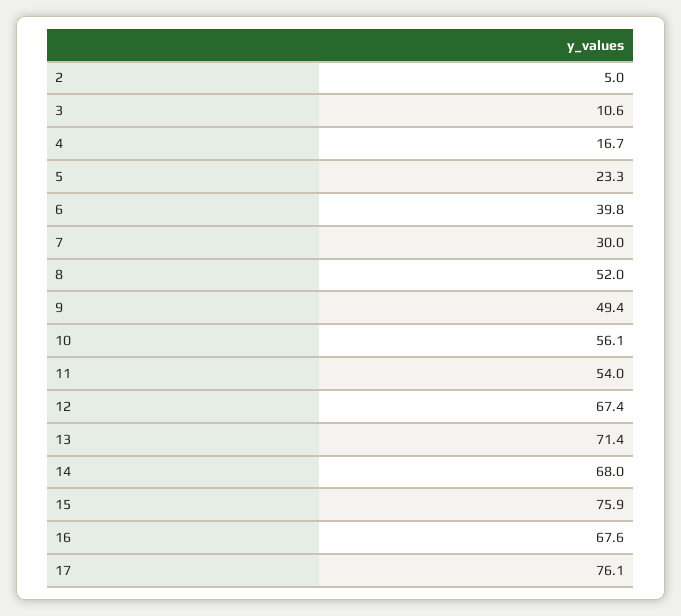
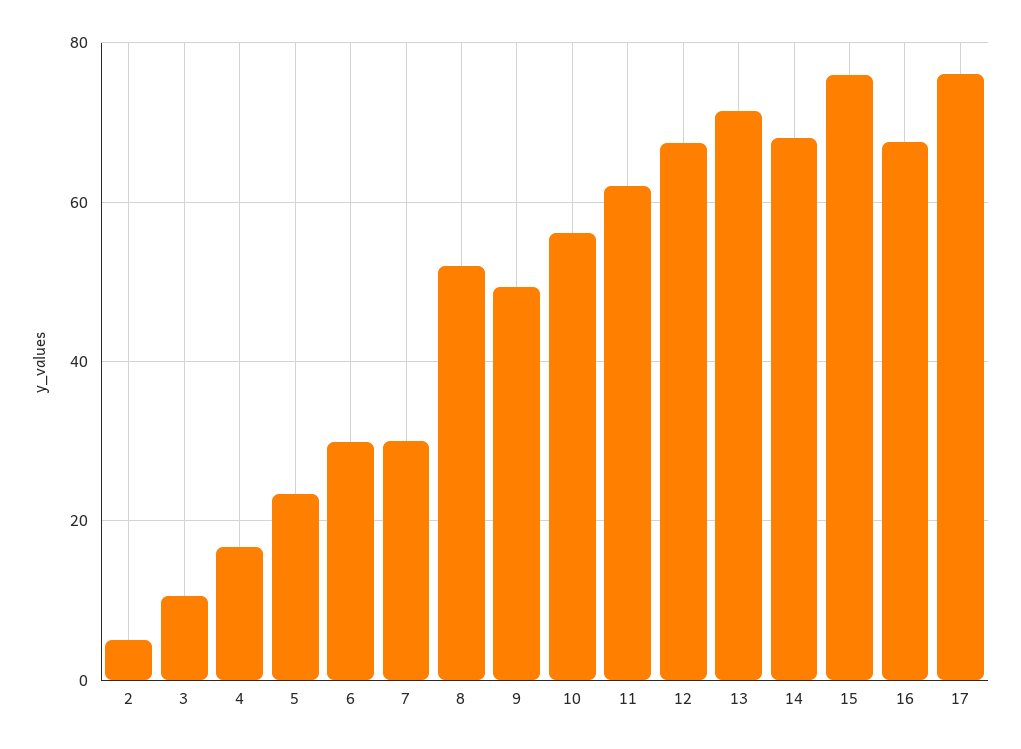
  {
    "2": 5,
    "3": 10.6,
    "4": 16.7,
    "5": 23.3,
-   "6": 39.8,
+   "6": 30,
    "7": 30,
    "8": 52,
    "9": 49.4,
    "10": 56.1,
-   "11": 54,
+   "11": 62,
    "12": 67.4,
    "13": 71.4,
    "14": 68,
    "15": 75.9,
    "16": 67.6,
    "17": 76.1
  }

